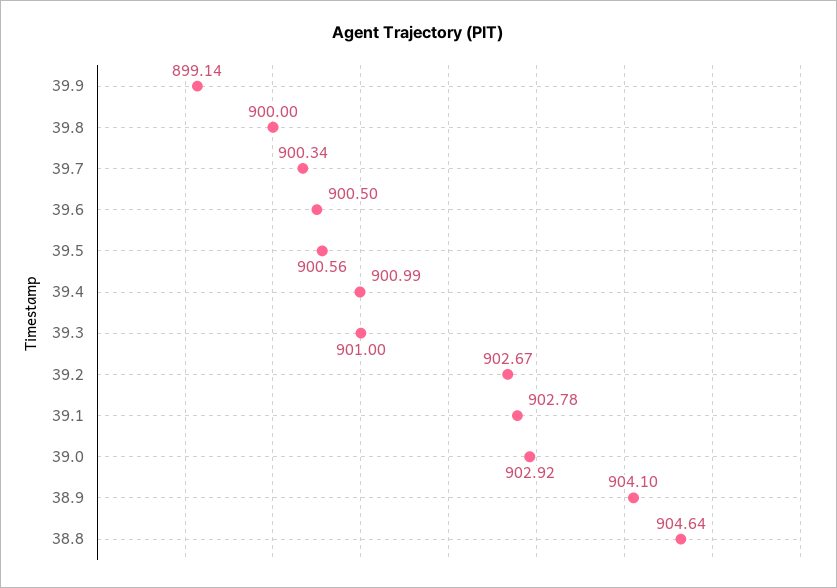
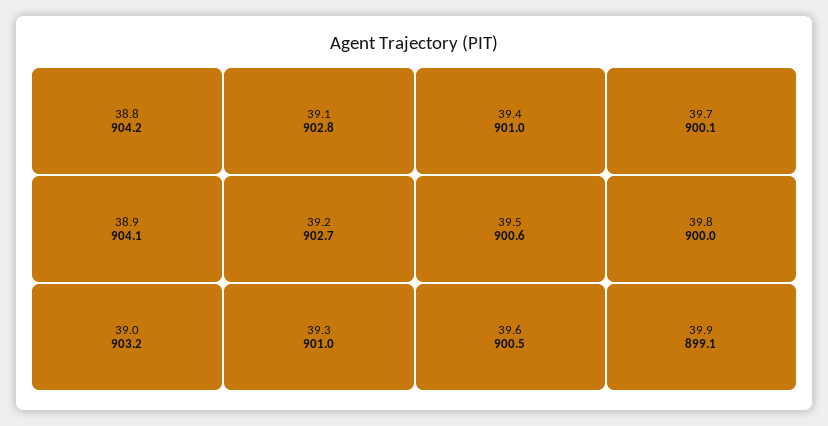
  {
    "39.9": 899.14,
    "39.8": 900,
-   "39.7": 900.34,
+   "39.7": 900.1,
    "39.6": 900.5,
    "39.5": 900.56,
    "39.4": 900.99,
    "39.3": 901,
    "39.2": 902.67,
    "39.1": 902.78,
-   "39.0": 902.92,
+   "39.0": 903.2,
    "38.9": 904.1,
-   "38.8": 904.64
+   "38.8": 904.2
  }

